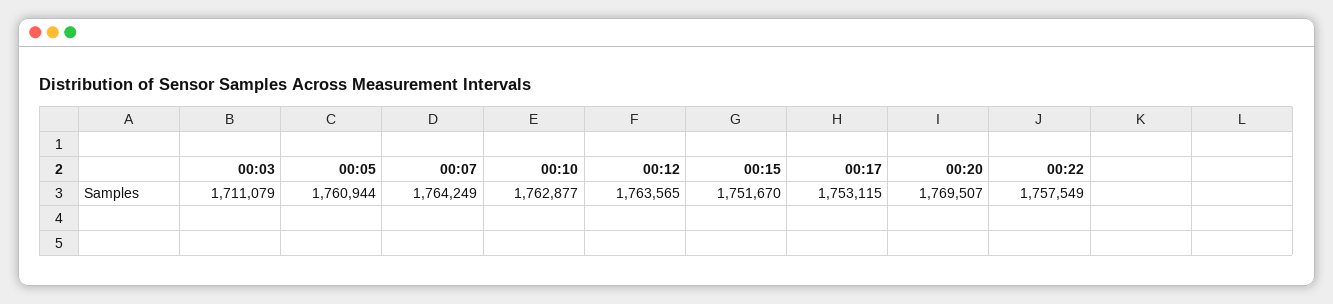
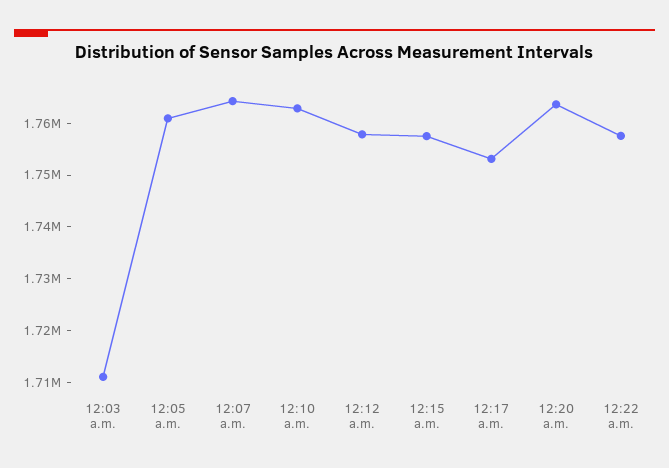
  {
    "00:03": 1711079,
    "00:05": 1760944,
    "00:07": 1764249,
    "00:10": 1762877,
-   "00:12": 1763565,
+   "00:12": 1758000,
-   "00:15": 1751670,
+   "00:15": 1758000,
    "00:17": 1753115,
-   "00:20": 1769507,
+   "00:20": 1764000,
    "00:22": 1757549
  }

